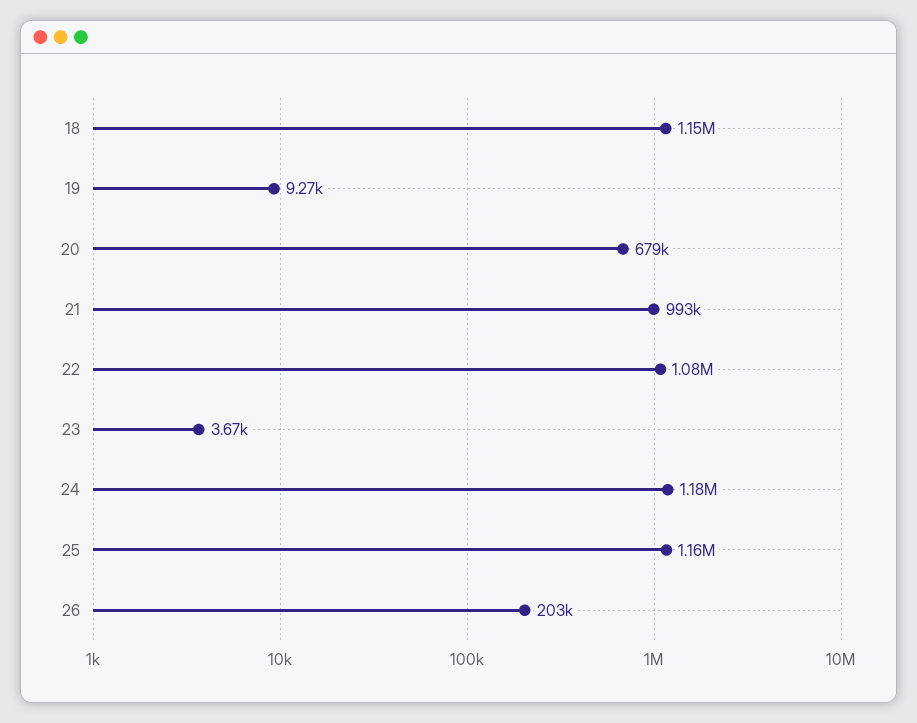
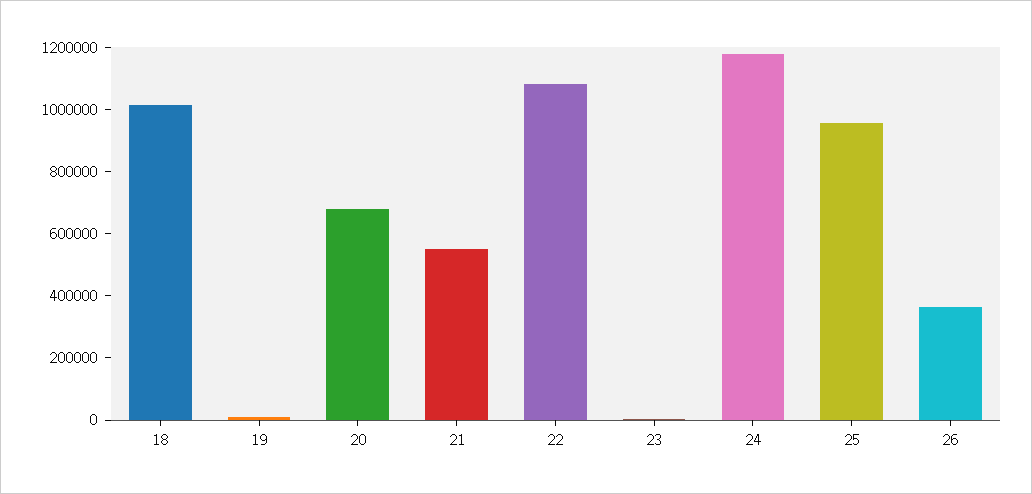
  {
-   "18": 1150000,
+   "18": 1000000,
    "19": 9270,
    "20": 679000,
-   "21": 993000,
+   "21": 550000,
    "22": 1080000,
    "23": 3670,
    "24": 1180000,
-   "25": 1160000,
+   "25": 950000,
-   "26": 203000
+   "26": 350000
  }

